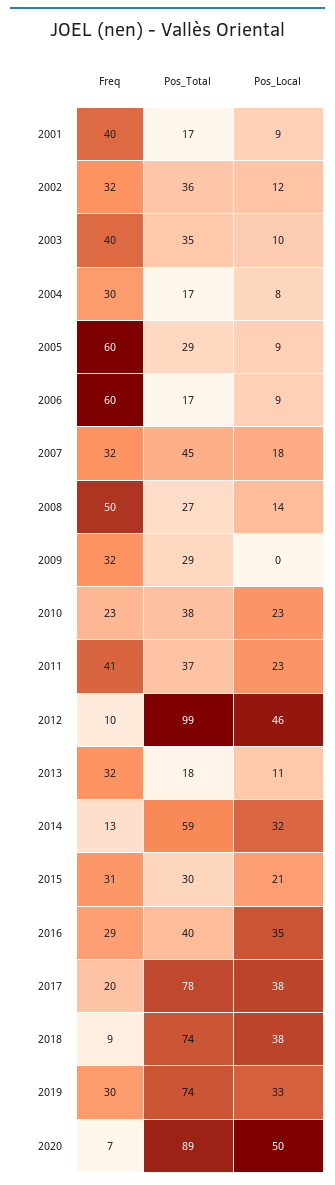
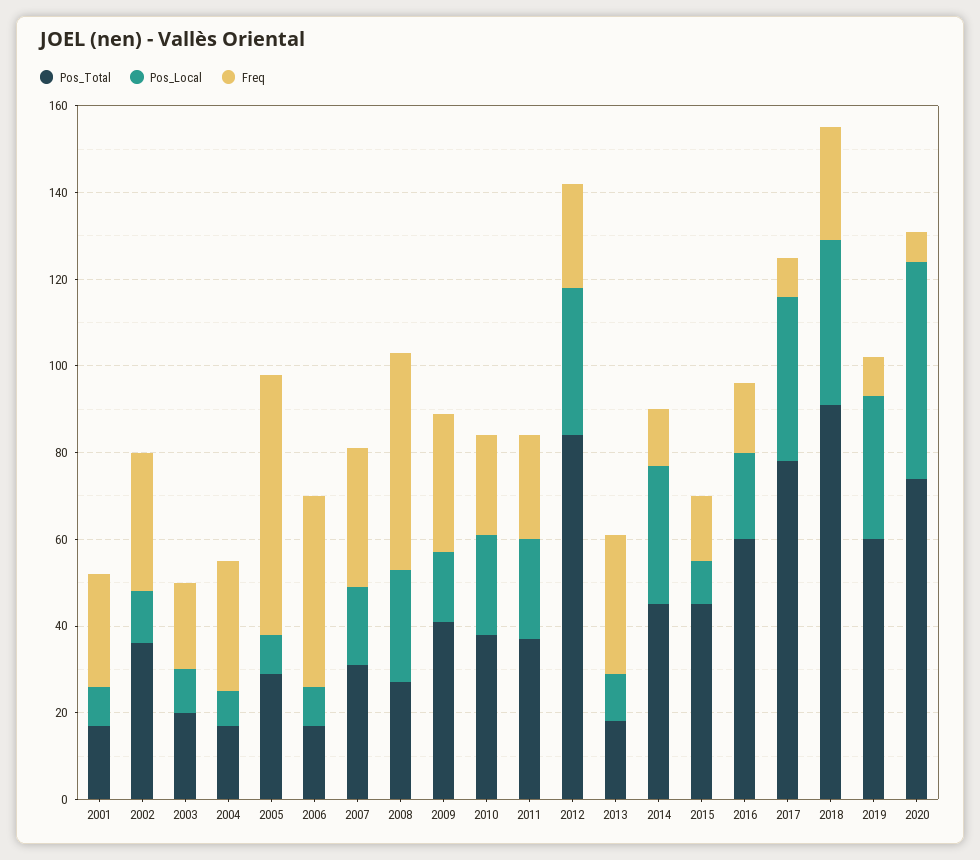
  {
    "Freq": {
-     "2001": 40,
+     "2001": 25,
      "2002": 32,
-     "2003": 40,
+     "2003": 20,
      "2004": 30,
      "2005": 60,
-     "2006": 60,
+     "2006": 45,
      "2007": 32,
      "2008": 50,
      "2009": 32,
      "2010": 23,
-     "2011": 41,
+     "2011": 25,
-     "2012": 10,
+     "2012": 25,
      "2013": 32,
      "2014": 13,
-     "2015": 31,
+     "2015": 15,
-     "2016": 29,
+     "2016": 15,
-     "2017": 20,
+     "2017": 10,
-     "2018": 9,
+     "2018": 25,
-     "2019": 30,
+     "2019": 10,
      "2020": 7
    },
    "Pos_Total": {
      "2001": 17,
      "2002": 36,
-     "2003": 35,
+     "2003": 20,
      "2004": 17,
      "2005": 29,
      "2006": 17,
-     "2007": 45,
+     "2007": 30,
      "2008": 27,
-     "2009": 29,
+     "2009": 40,
      "2010": 38,
      "2011": 37,
-     "2012": 99,
+     "2012": 85,
      "2013": 18,
-     "2014": 59,
+     "2014": 45,
-     "2015": 30,
+     "2015": 45,
-     "2016": 40,
+     "2016": 60,
      "2017": 78,
-     "2018": 74,
+     "2018": 90,
-     "2019": 74,
+     "2019": 60,
-     "2020": 89
+     "2020": 75
    },
    "Pos_Local": {
      "2001": 9,
      "2002": 12,
      "2003": 10,
      "2004": 8,
      "2005": 9,
      "2006": 9,
      "2007": 18,
-     "2008": 14,
+     "2008": 25,
-     "2009": 0,
+     "2009": 15,
      "2010": 23,
      "2011": 23,
-     "2012": 46,
+     "2012": 35,
      "2013": 11,
      "2014": 32,
-     "2015": 21,
+     "2015": 10,
-     "2016": 35,
+     "2016": 20,
      "2017": 38,
      "2018": 38,
      "2019": 33,
      "2020": 50
    }
  }

